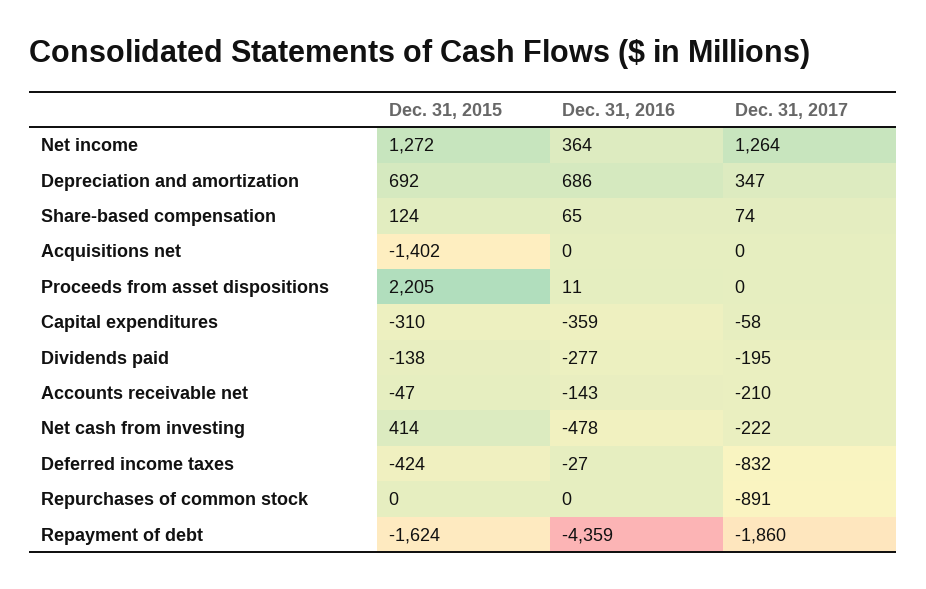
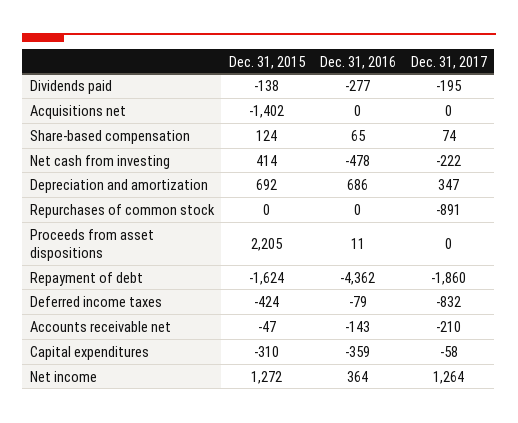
  {
    "Dec. 31, 2015": {
      "Net income": 1272,
      "Depreciation and amortization": 692,
      "Share-based compensation": 124,
      "Acquisitions net": -1402,
      "Proceeds from asset dispositions": 2205,
      "Capital expenditures": -310,
      "Dividends paid": -138,
      "Accounts receivable net": -47,
      "Net cash from investing": 414,
      "Deferred income taxes": -424,
      "Repurchases of common stock": 0,
      "Repayment of debt": -1624
    },
    "Dec. 31, 2016": {
      "Net income": 364,
      "Depreciation and amortization": 686,
      "Share-based compensation": 65,
      "Acquisitions net": 0,
      "Proceeds from asset dispositions": 11,
      "Capital expenditures": -359,
      "Dividends paid": -277,
      "Accounts receivable net": -143,
      "Net cash from investing": -478,
-     "Deferred income taxes": -27,
+     "Deferred income taxes": -79,
      "Repurchases of common stock": 0,
-     "Repayment of debt": -4359
+     "Repayment of debt": -4362
    },
    "Dec. 31, 2017": {
      "Net income": 1264,
      "Depreciation and amortization": 347,
      "Share-based compensation": 74,
      "Acquisitions net": 0,
      "Proceeds from asset dispositions": 0,
      "Capital expenditures": -58,
      "Dividends paid": -195,
      "Accounts receivable net": -210,
      "Net cash from investing": -222,
      "Deferred income taxes": -832,
      "Repurchases of common stock": -891,
      "Repayment of debt": -1860
    }
  }

